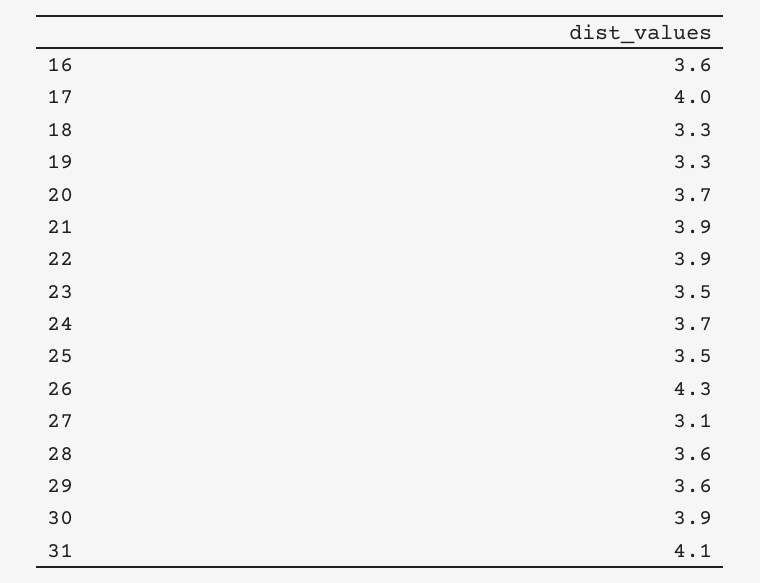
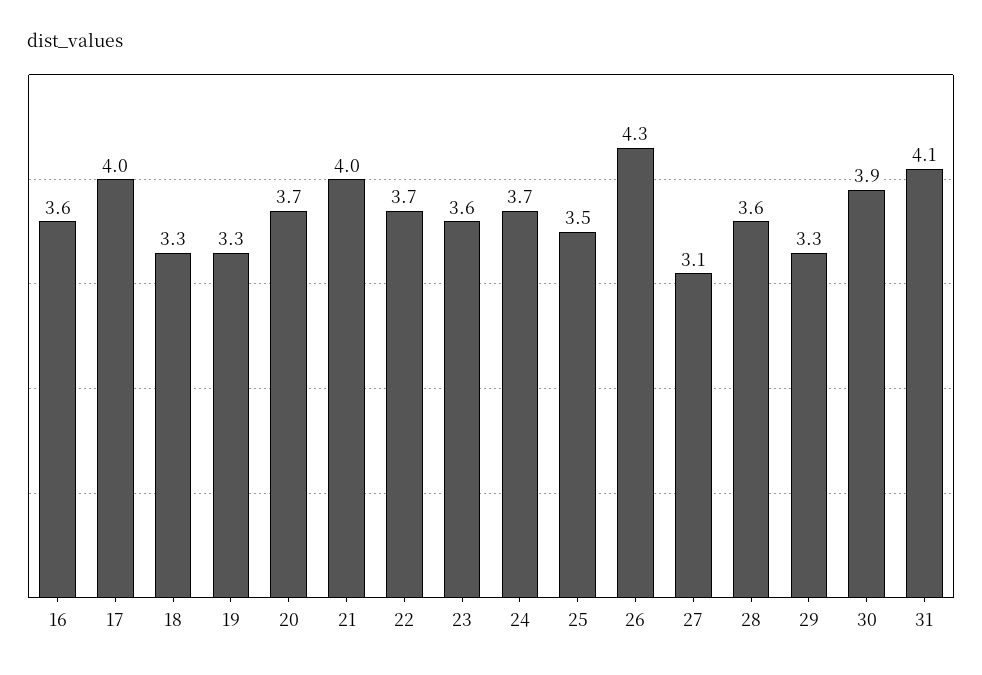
  {
    "16": 3.6,
    "17": 4,
    "18": 3.3,
    "19": 3.3,
    "20": 3.7,
-   "21": 3.9,
+   "21": 4,
-   "22": 3.9,
+   "22": 3.7,
-   "23": 3.5,
+   "23": 3.6,
    "24": 3.7,
    "25": 3.5,
    "26": 4.3,
    "27": 3.1,
    "28": 3.6,
-   "29": 3.6,
+   "29": 3.3,
    "30": 3.9,
    "31": 4.1
  }

